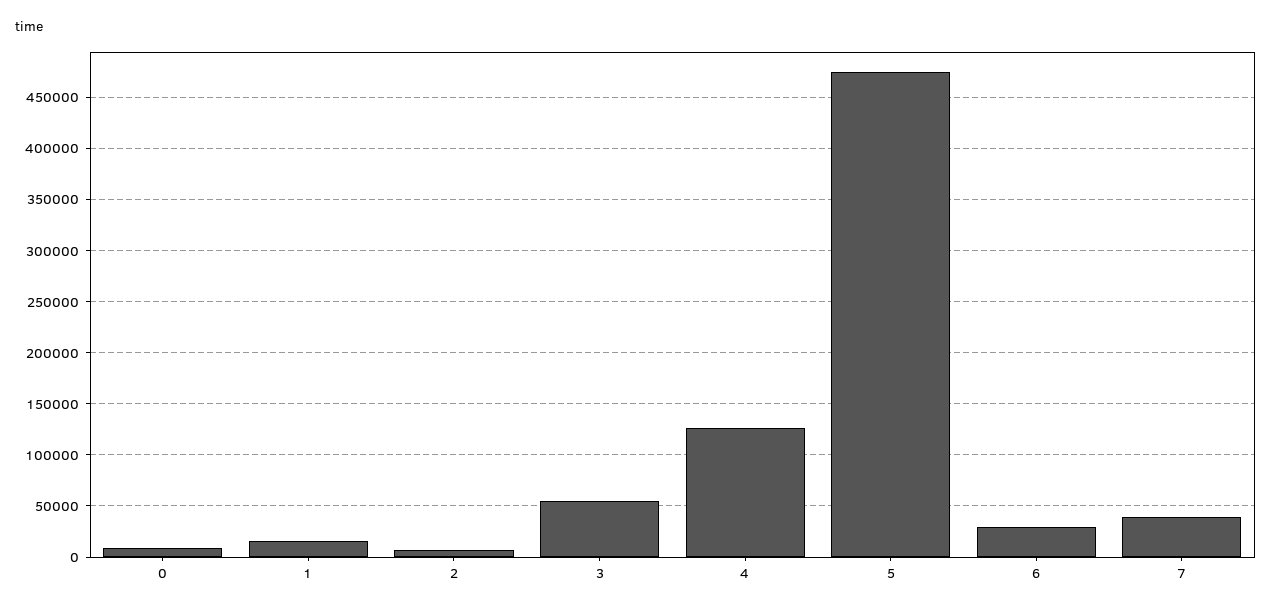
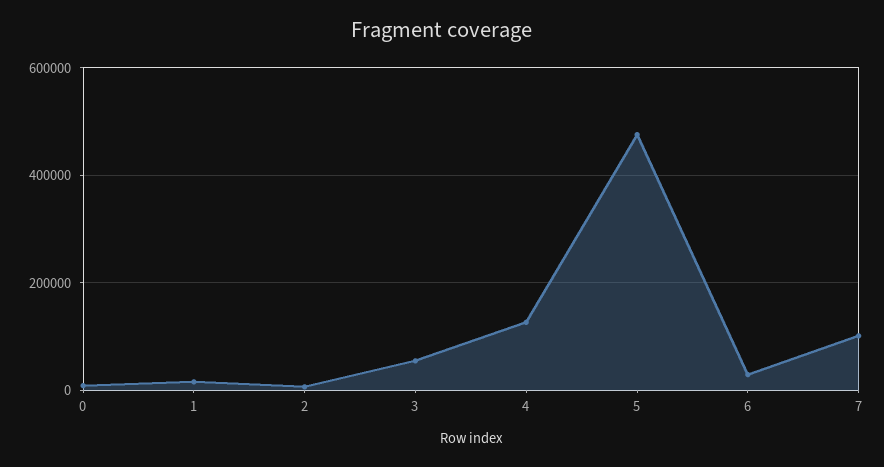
  {
    "0": 10000,
    "1": 20000,
    "2": 10000,
    "3": 50000,
    "4": 130000,
    "5": 480000,
    "6": 30000,
-   "7": 40000
+   "7": 100000
  }

